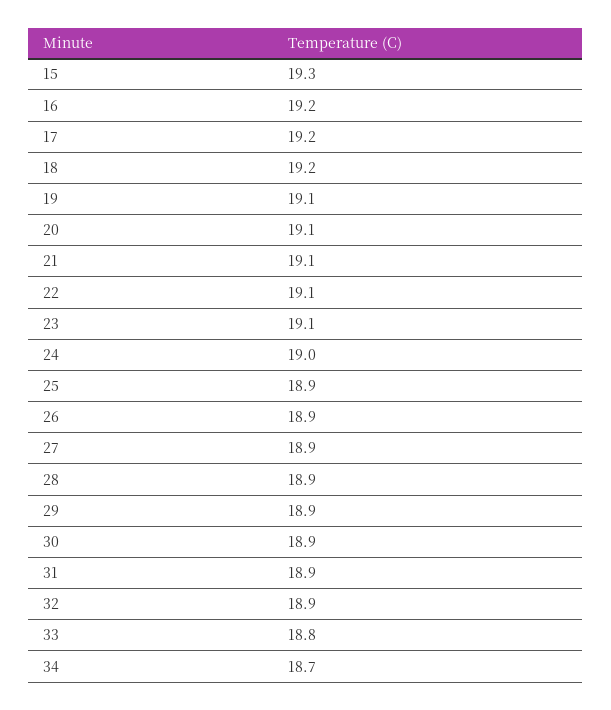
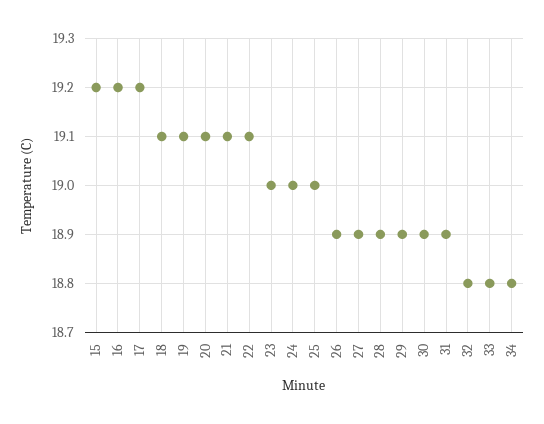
  {
-   "15": 19.3,
+   "15": 19.2,
    "16": 19.2,
    "17": 19.2,
-   "18": 19.2,
+   "18": 19.1,
    "19": 19.1,
    "20": 19.1,
    "21": 19.1,
    "22": 19.1,
-   "23": 19.1,
+   "23": 19,
    "24": 19,
-   "25": 18.9,
+   "25": 19,
    "26": 18.9,
    "27": 18.9,
    "28": 18.9,
    "29": 18.9,
    "30": 18.9,
    "31": 18.9,
-   "32": 18.9,
+   "32": 18.8,
    "33": 18.8,
-   "34": 18.7
+   "34": 18.8
  }

